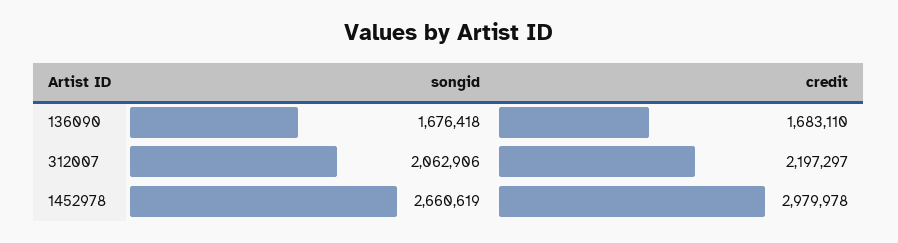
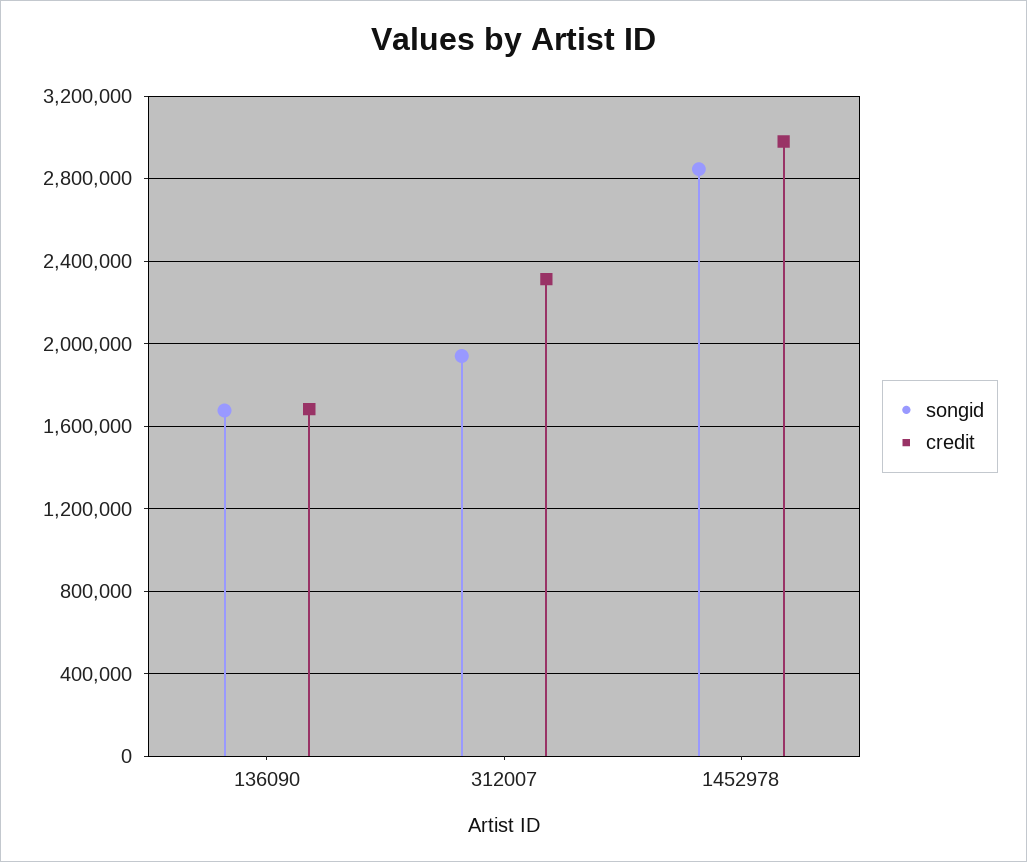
  {
    "songid": {
      "136090": 1676418,
-     "312007": 2062906,
+     "312007": 1950000,
-     "1452978": 2660619
+     "1452978": 2850000
    },
    "credit": {
      "136090": 1683110,
-     "312007": 2197297,
+     "312007": 2300000,
      "1452978": 2979978
    }
  }

